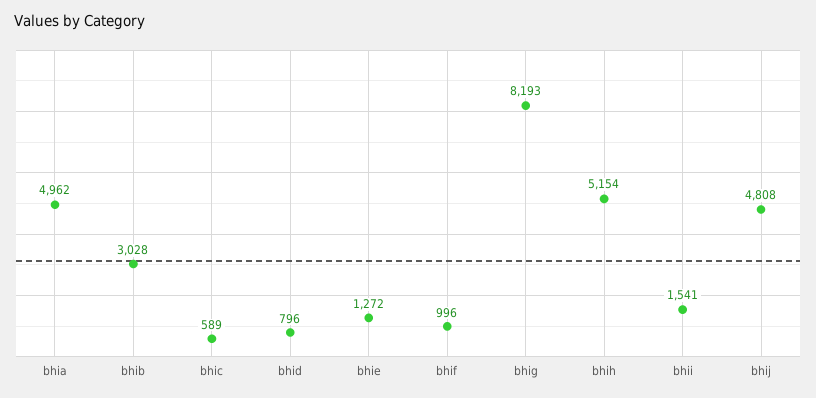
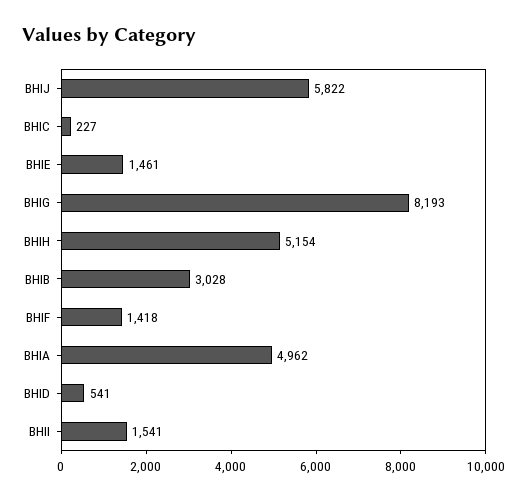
  {
    "bhia": 4962,
    "bhib": 3028,
-   "bhic": 589,
+   "bhic": 227,
-   "bhid": 796,
+   "bhid": 541,
-   "bhie": 1272,
+   "bhie": 1461,
-   "bhif": 996,
+   "bhif": 1418,
    "bhig": 8193,
    "bhih": 5154,
    "bhii": 1541,
-   "bhij": 4808
+   "bhij": 5822
  }

